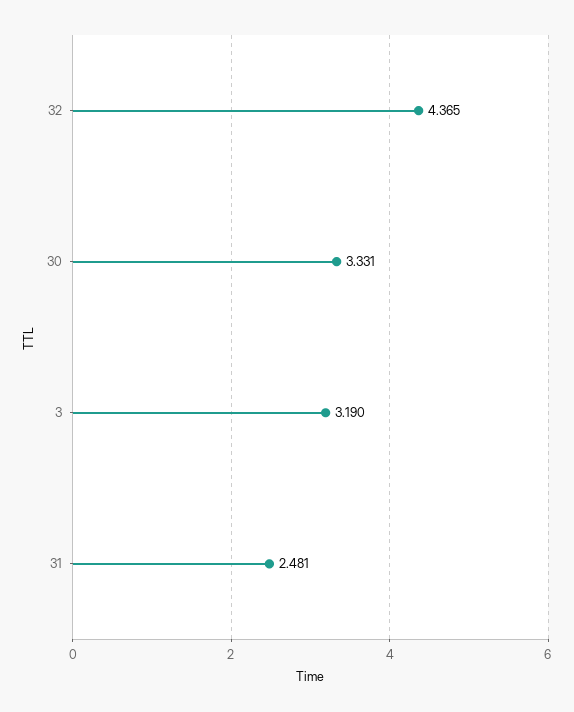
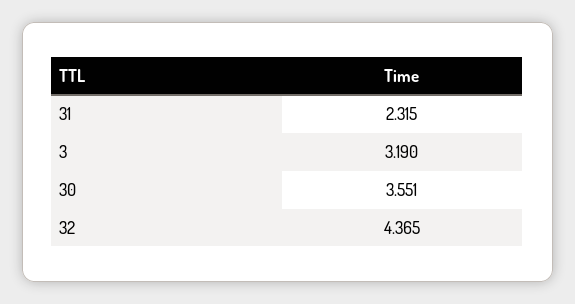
  {
    "32": 4.365,
-   "30": 3.331,
+   "30": 3.551,
    "3": 3.19,
-   "31": 2.481
+   "31": 2.315
  }

